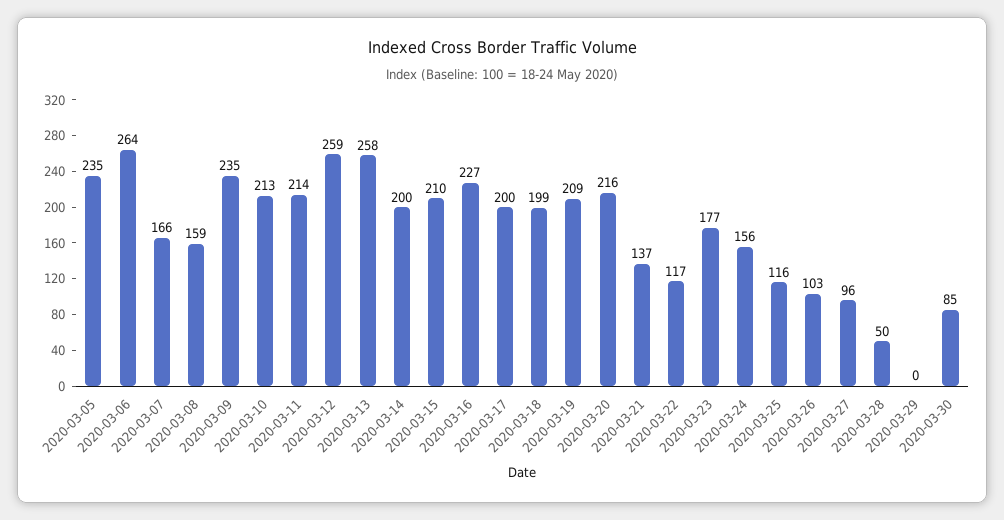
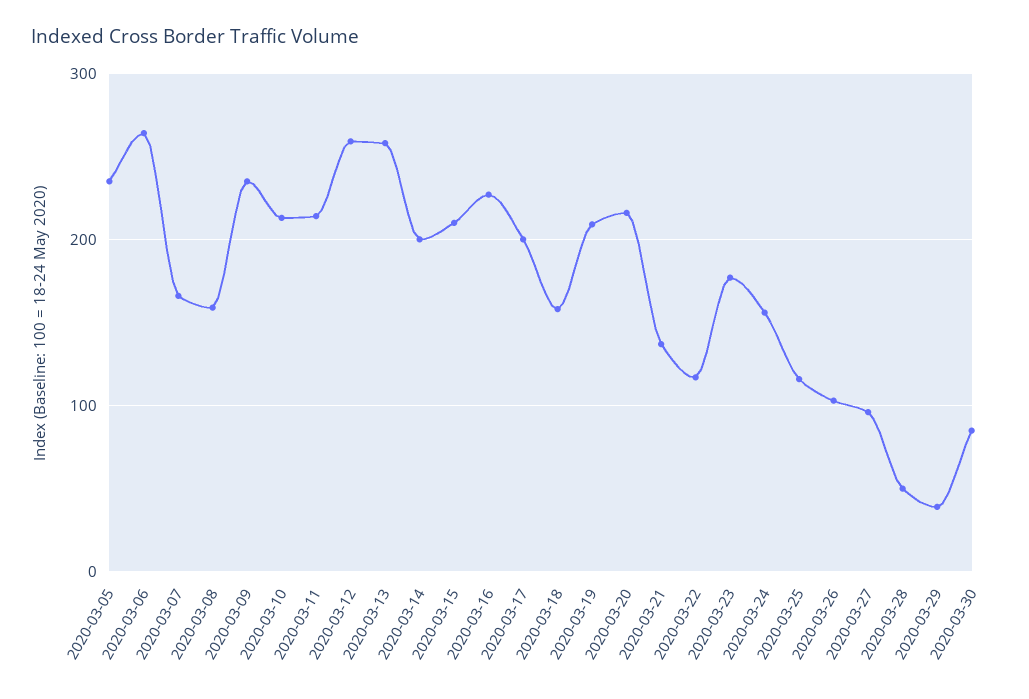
  {
    "2020-03-05": 235,
    "2020-03-06": 264,
    "2020-03-07": 166,
    "2020-03-08": 159,
    "2020-03-09": 235,
    "2020-03-10": 213,
    "2020-03-11": 214,
    "2020-03-12": 259,
    "2020-03-13": 258,
    "2020-03-14": 200,
    "2020-03-15": 210,
    "2020-03-16": 227,
    "2020-03-17": 200,
-   "2020-03-18": 199,
+   "2020-03-18": 160,
    "2020-03-19": 209,
    "2020-03-20": 216,
    "2020-03-21": 137,
    "2020-03-22": 117,
    "2020-03-23": 177,
    "2020-03-24": 156,
    "2020-03-25": 116,
    "2020-03-26": 103,
    "2020-03-27": 96,
    "2020-03-28": 50,
-   "2020-03-29": 0,
+   "2020-03-29": 40,
    "2020-03-30": 85
  }

